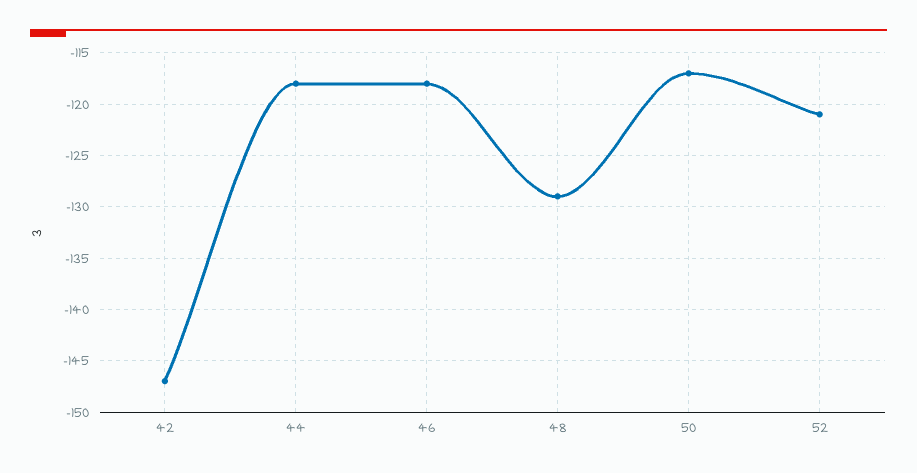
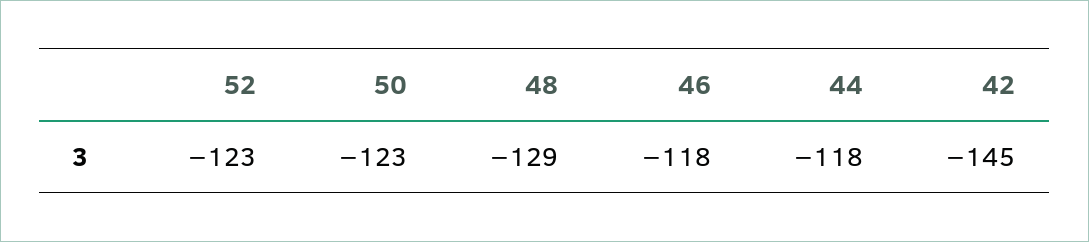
  {
-   "42": -147,
+   "42": -145,
    "44": -118,
    "46": -118,
    "48": -129,
-   "50": -117,
+   "50": -123,
-   "52": -121
+   "52": -123
  }

